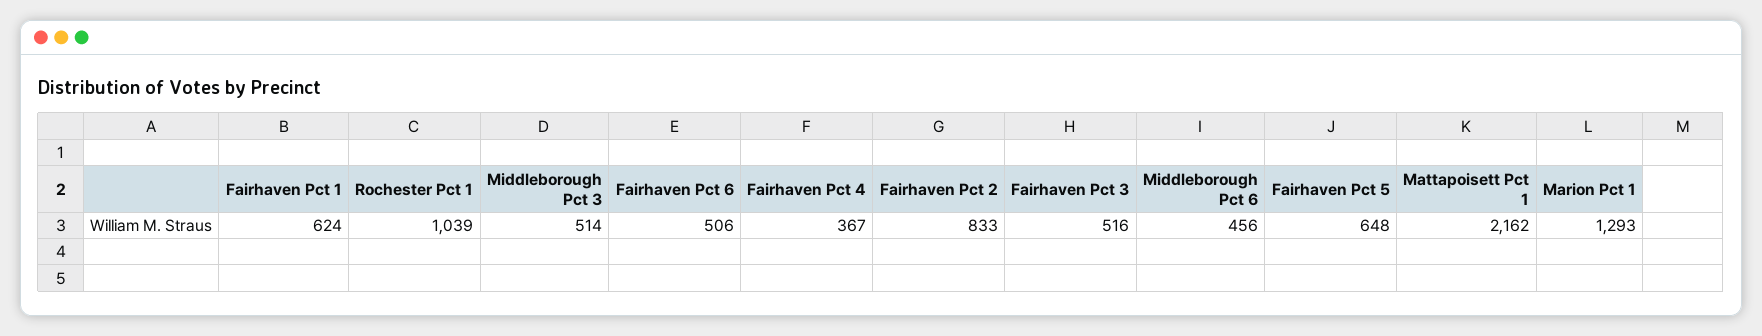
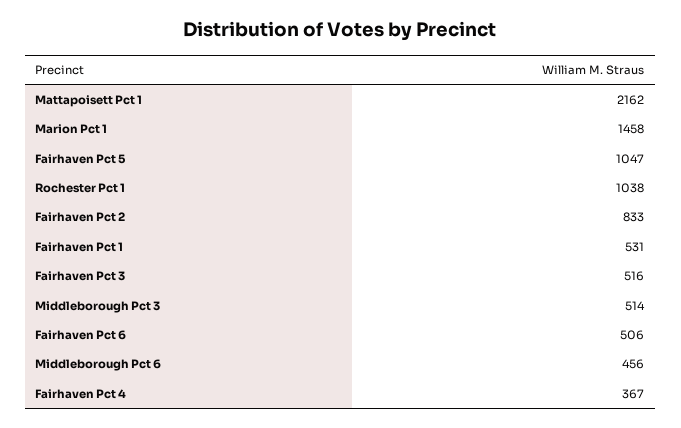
  {
-   "Fairhaven Pct 1": 624,
+   "Fairhaven Pct 1": 531,
-   "Rochester Pct 1": 1039,
+   "Rochester Pct 1": 1038,
    "Middleborough Pct 3": 514,
    "Fairhaven Pct 6": 506,
    "Fairhaven Pct 4": 367,
    "Fairhaven Pct 2": 833,
    "Fairhaven Pct 3": 516,
    "Middleborough Pct 6": 456,
-   "Fairhaven Pct 5": 648,
+   "Fairhaven Pct 5": 1047,
    "Mattapoisett Pct 1": 2162,
-   "Marion Pct 1": 1293
+   "Marion Pct 1": 1458
  }

